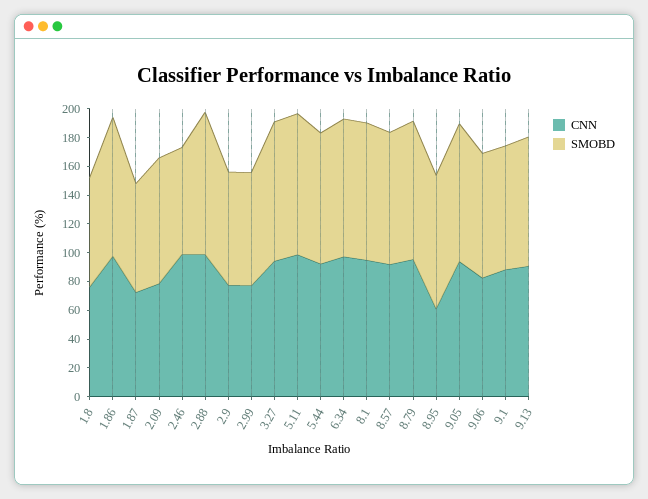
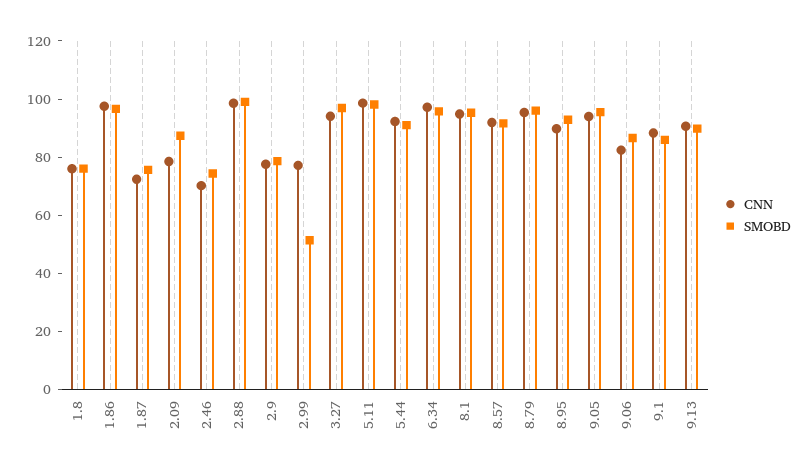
  {
    "CNN": {
      "1.8": 75,
      "1.86": 100,
      "1.87": 70,
      "2.09": 80,
-     "2.46": 100,
+     "2.46": 70,
      "2.88": 100,
      "2.9": 80,
      "2.99": 75,
      "3.27": 95,
      "5.11": 100,
      "5.44": 90,
      "6.34": 95,
      "8.1": 95,
      "8.57": 90,
      "8.79": 95,
-     "8.95": 60,
+     "8.95": 90,
      "9.05": 95,
      "9.06": 80,
      "9.1": 90,
      "9.13": 90
    },
    "SMOBD": {
      "1.8": 75,
      "1.86": 95,
      "1.87": 75,
      "2.09": 85,
      "2.46": 75,
      "2.88": 100,
      "2.9": 80,
-     "2.99": 80,
+     "2.99": 50,
      "3.27": 95,
      "5.11": 100,
      "5.44": 90,
      "6.34": 95,
      "8.1": 95,
      "8.57": 90,
      "8.79": 95,
      "8.95": 95,
      "9.05": 95,
      "9.06": 85,
      "9.1": 85,
      "9.13": 90
    }
  }

